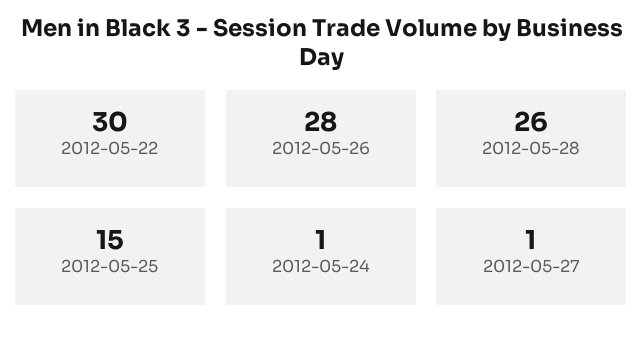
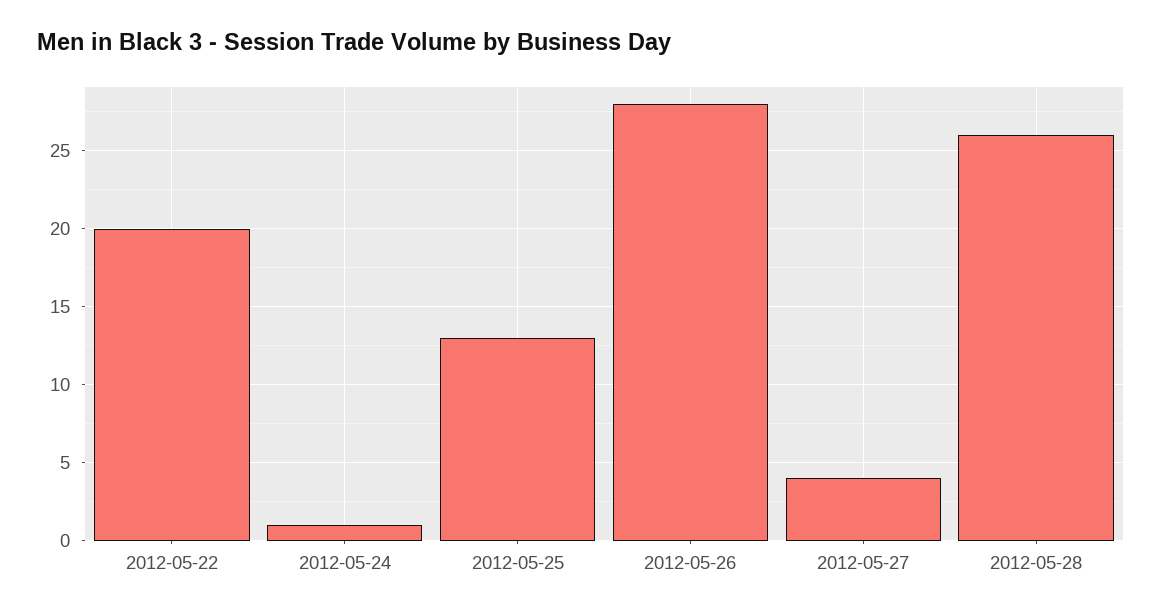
  {
-   "2012-05-22": 30,
+   "2012-05-22": 20,
    "2012-05-26": 28,
    "2012-05-28": 26,
-   "2012-05-25": 15,
+   "2012-05-25": 13,
    "2012-05-24": 1,
-   "2012-05-27": 1
+   "2012-05-27": 4
  }

